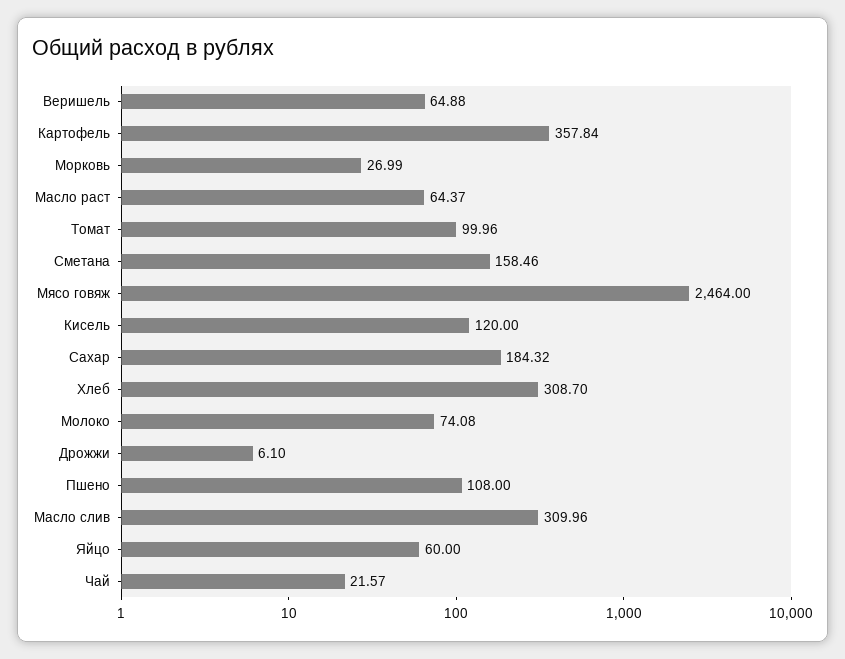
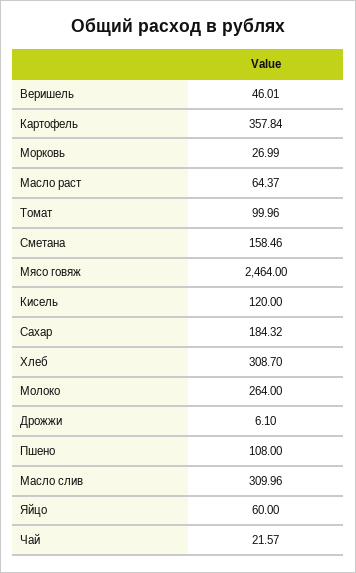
  {
-   "Веришель": 64.88,
+   "Веришель": 46.01,
    "Картофель": 357.84,
    "Морковь": 26.99,
    "Масло раст": 64.37,
    "Томат": 99.96,
    "Сметана": 158.46,
    "Мясо говяж": 2464,
    "Кисель": 120,
    "Сахар": 184.32,
    "Хлеб": 308.7,
-   "Молоко": 74.08,
+   "Молоко": 264,
    "Дрожжи": 6.1,
    "Пшено": 108,
    "Масло слив": 309.96,
    "Яйцо": 60,
    "Чай": 21.57
  }

